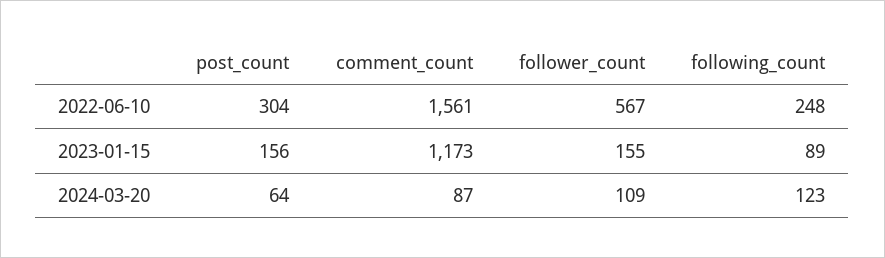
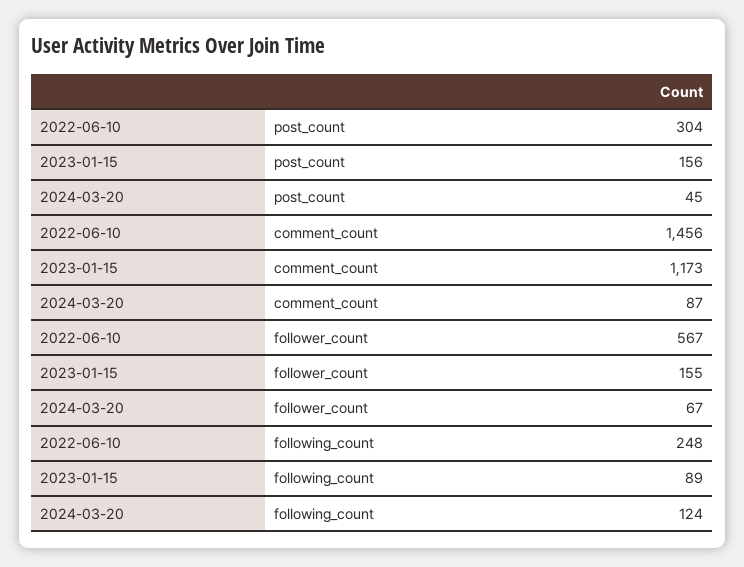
  {
    "post_count": {
      "2022-06-10": 304,
      "2023-01-15": 156,
-     "2024-03-20": 64
+     "2024-03-20": 45
    },
    "comment_count": {
-     "2022-06-10": 1561,
+     "2022-06-10": 1456,
      "2023-01-15": 1173,
      "2024-03-20": 87
    },
    "follower_count": {
      "2022-06-10": 567,
      "2023-01-15": 155,
-     "2024-03-20": 109
+     "2024-03-20": 67
    },
    "following_count": {
      "2022-06-10": 248,
      "2023-01-15": 89,
-     "2024-03-20": 123
+     "2024-03-20": 124
    }
  }

